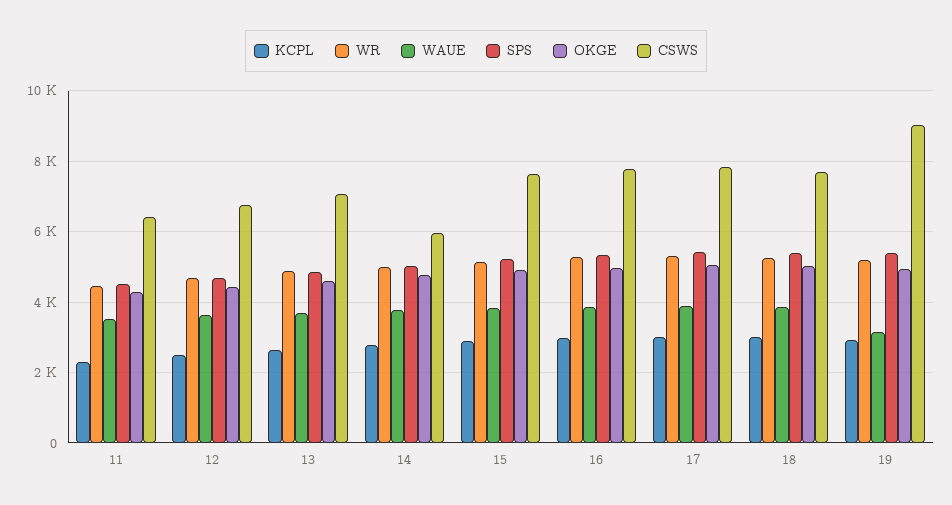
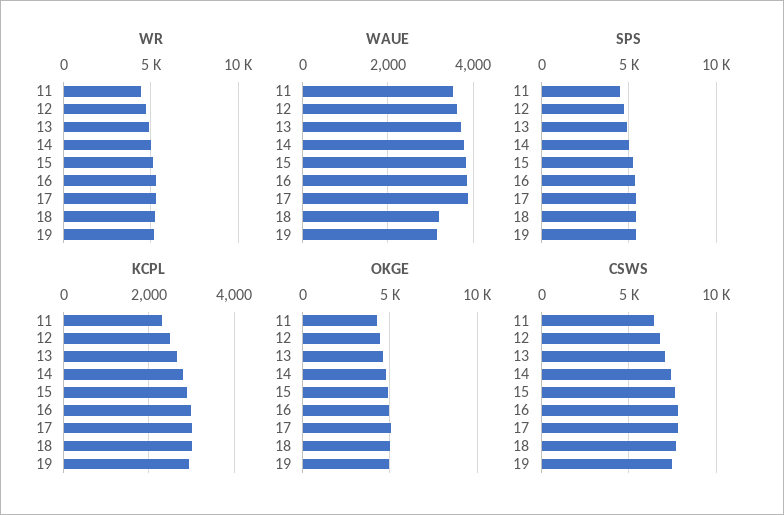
  {
    "KCPL": {
      "11": 2400,
      "12": 2400,
      "13": 2600,
      "14": 2800,
      "15": 3000,
      "16": 3000,
      "17": 3000,
      "18": 3000,
      "19": 3000
    },
    "WR": {
      "11": 4400,
      "12": 4600,
      "13": 4800,
      "14": 5000,
      "15": 5200,
      "16": 5200,
      "17": 5200,
      "18": 5200,
      "19": 5200
    },
    "WAUE": {
      "11": 3600,
      "12": 3600,
      "13": 3600,
      "14": 3800,
      "15": 3800,
      "16": 3800,
      "17": 3800,
-     "18": 3800,
+     "18": 3200,
      "19": 3200
    },
    "SPS": {
      "11": 4600,
      "12": 4600,
      "13": 4800,
      "14": 5000,
      "15": 5200,
      "16": 5400,
      "17": 5400,
      "18": 5400,
      "19": 5400
    },
    "OKGE": {
      "11": 4200,
      "12": 4400,
      "13": 4600,
      "14": 4800,
      "15": 5000,
      "16": 5000,
      "17": 5000,
      "18": 5000,
      "19": 5000
    },
    "CSWS": {
      "11": 6400,
      "12": 6800,
      "13": 7000,
-     "14": 6000,
+     "14": 7500,
      "15": 7600,
      "16": 7800,
      "17": 7800,
      "18": 7600,
-     "19": 9000
+     "19": 7500
    }
  }

